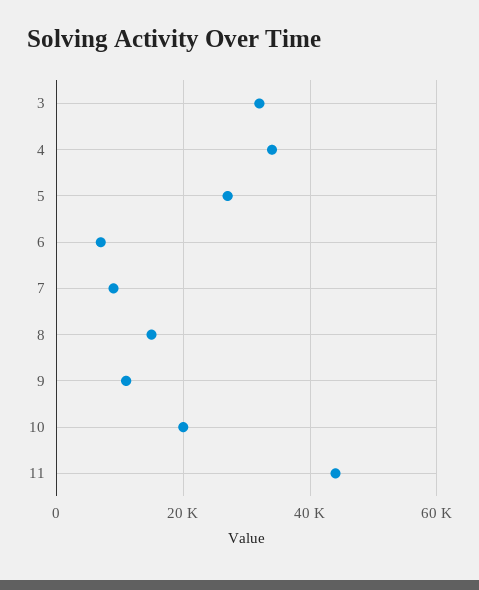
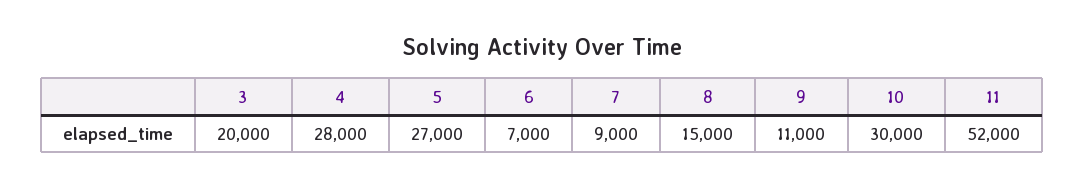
  {
-   "3": 32000,
+   "3": 20000,
-   "4": 34000,
+   "4": 28000,
    "5": 27000,
    "6": 7000,
    "7": 9000,
    "8": 15000,
    "9": 11000,
-   "10": 20000,
+   "10": 30000,
-   "11": 44000
+   "11": 52000
  }

